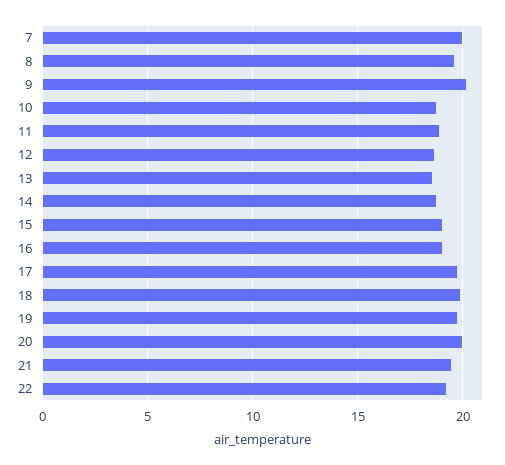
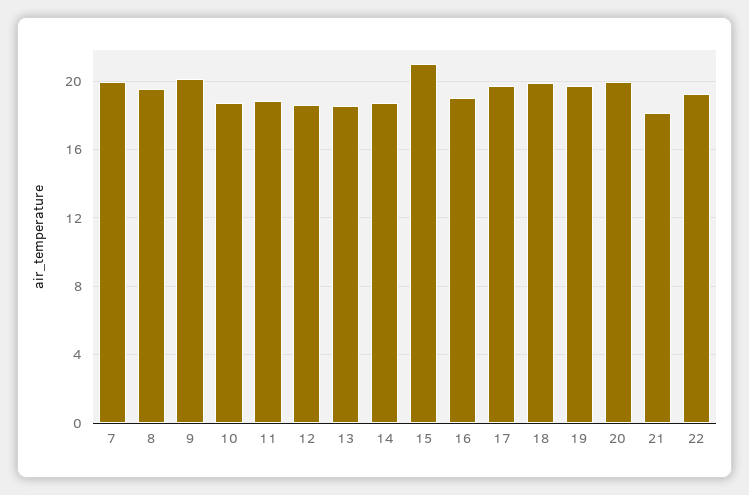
  {
    "7": 20,
    "8": 19.5,
    "9": 20,
    "10": 18.5,
    "11": 19,
    "12": 18.5,
    "13": 18.5,
    "14": 18.5,
-   "15": 19,
+   "15": 21,
    "16": 19,
    "17": 19.5,
    "18": 20,
    "19": 19.5,
    "20": 20,
-   "21": 19.5,
+   "21": 18,
    "22": 19
  }

